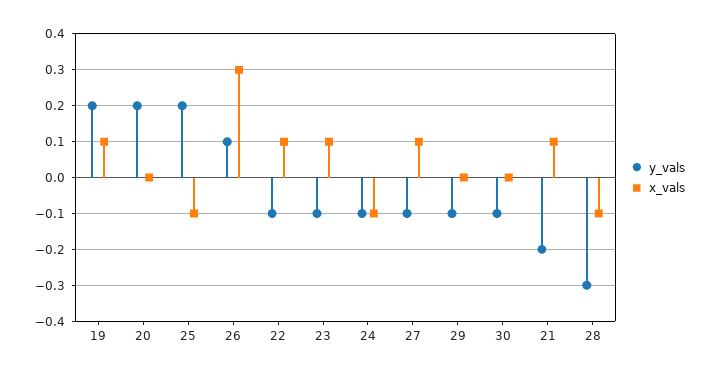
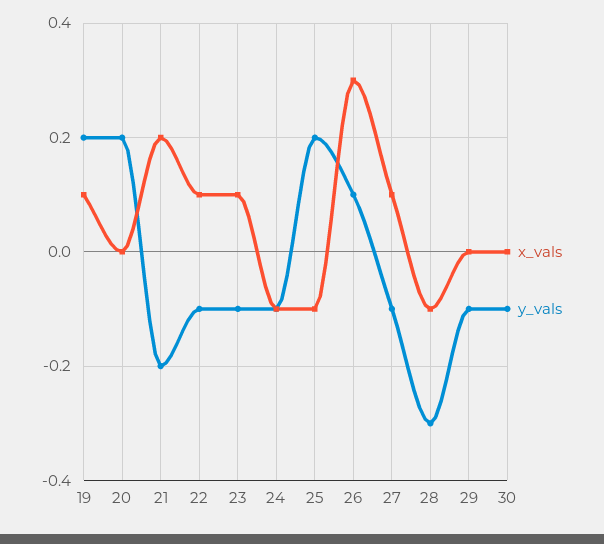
  {
    "y_vals": {
      "19": 0.2,
      "20": 0.2,
      "25": 0.2,
      "26": 0.1,
      "22": -0.1,
      "23": -0.1,
      "24": -0.1,
      "27": -0.1,
      "29": -0.1,
      "30": -0.1,
      "21": -0.2,
      "28": -0.3
    },
    "x_vals": {
      "19": 0.1,
      "20": 0,
      "25": -0.1,
      "26": 0.3,
      "22": 0.1,
      "23": 0.1,
      "24": -0.1,
      "27": 0.1,
      "29": 0,
      "30": 0,
-     "21": 0.1,
+     "21": 0.2,
      "28": -0.1
    }
  }

